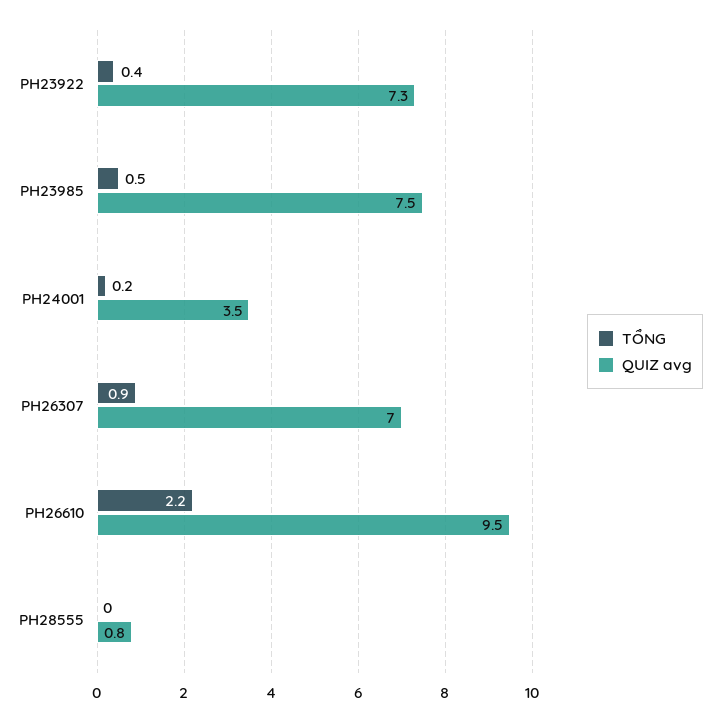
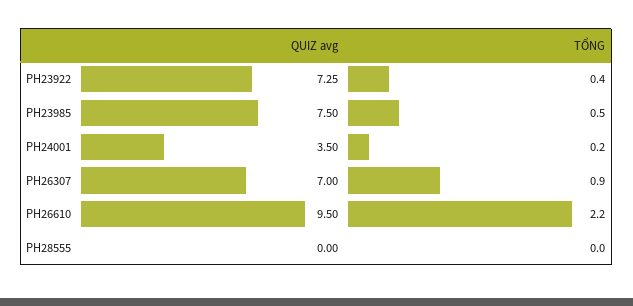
  {
    "TỔNG": {
      "PH23922": 0.4,
      "PH23985": 0.5,
      "PH24001": 0.2,
      "PH26307": 0.9,
      "PH26610": 2.2,
      "PH28555": 0
    },
    "QUIZ avg": {
      "PH23922": 7.25,
      "PH23985": 7.5,
      "PH24001": 3.5,
      "PH26307": 7,
      "PH26610": 9.5,
-     "PH28555": 0.8
+     "PH28555": 0
    }
  }

